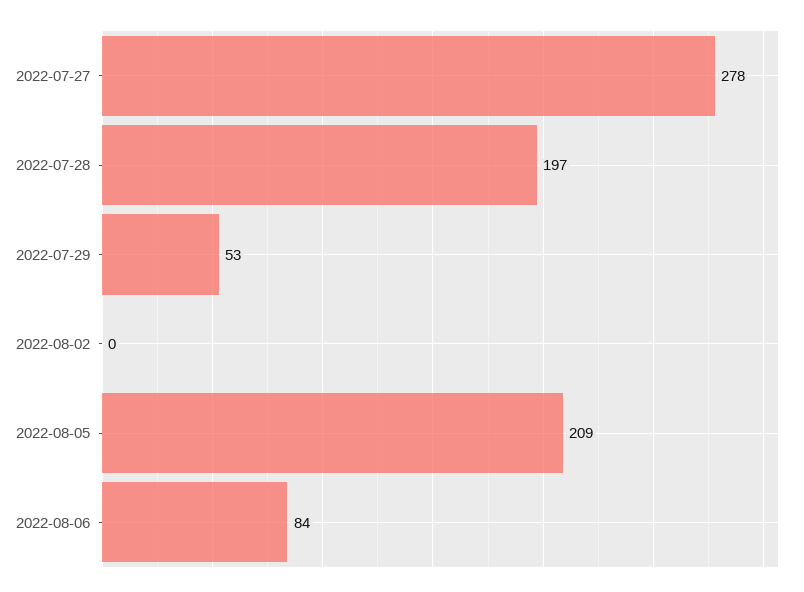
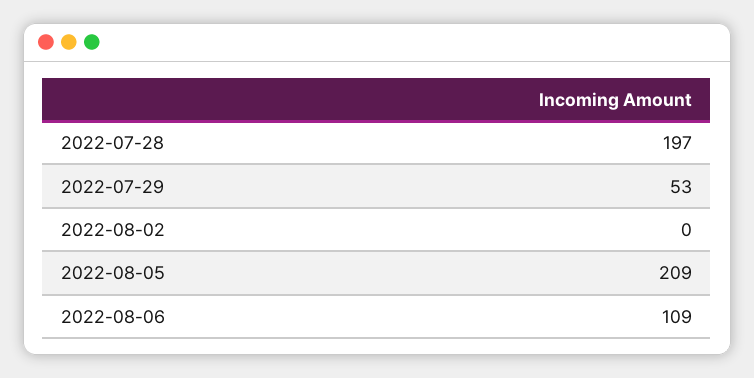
  {
-   "2022-07-27": 278,
    "2022-07-28": 197,
    "2022-07-29": 53,
    "2022-08-02": 0,
    "2022-08-05": 209,
-   "2022-08-06": 84
+   "2022-08-06": 109
  }

